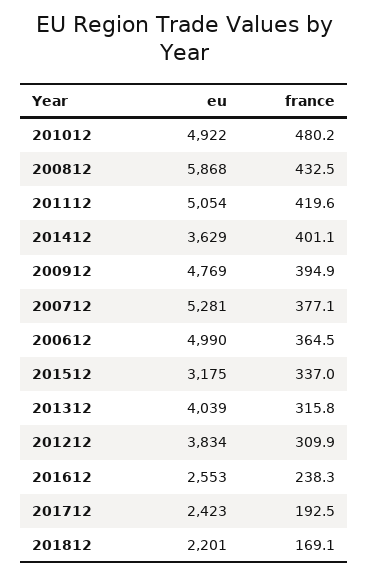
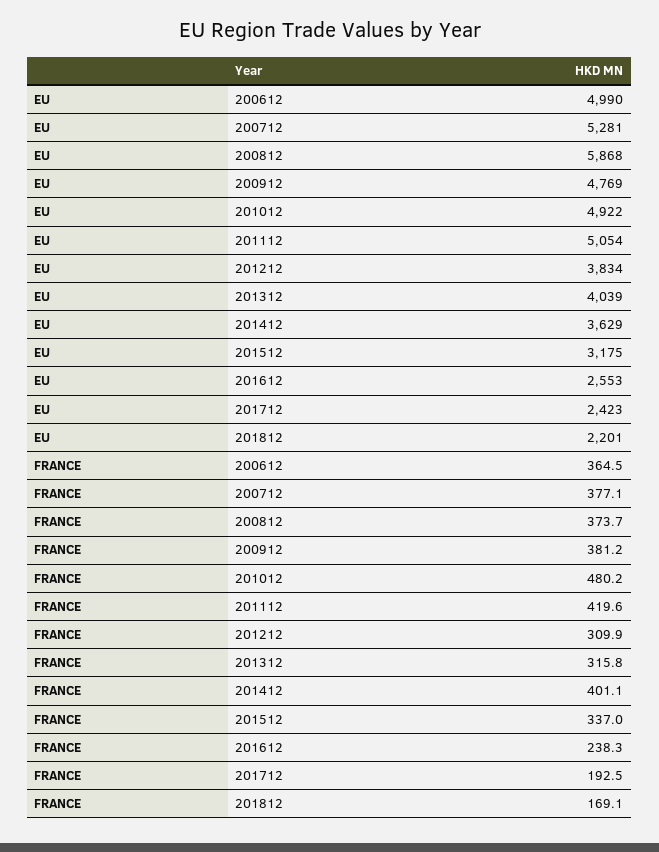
  {
    "eu": {
      "201012": 4922,
      "200812": 5868,
      "201112": 5054,
      "201412": 3629,
      "200912": 4769,
      "200712": 5281,
      "200612": 4990,
      "201512": 3175,
      "201312": 4039,
      "201212": 3834,
      "201612": 2553,
      "201712": 2423,
      "201812": 2201
    },
    "france": {
      "201012": 480.2,
-     "200812": 432.5,
+     "200812": 373.7,
      "201112": 419.6,
      "201412": 401.1,
-     "200912": 394.9,
+     "200912": 381.2,
      "200712": 377.1,
      "200612": 364.5,
      "201512": 337,
      "201312": 315.8,
      "201212": 309.9,
      "201612": 238.3,
      "201712": 192.5,
      "201812": 169.1
    }
  }

